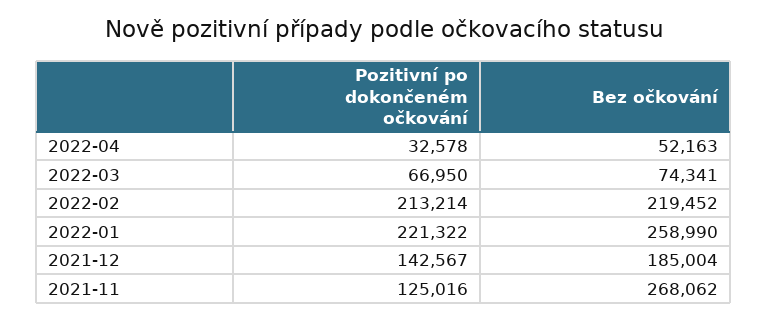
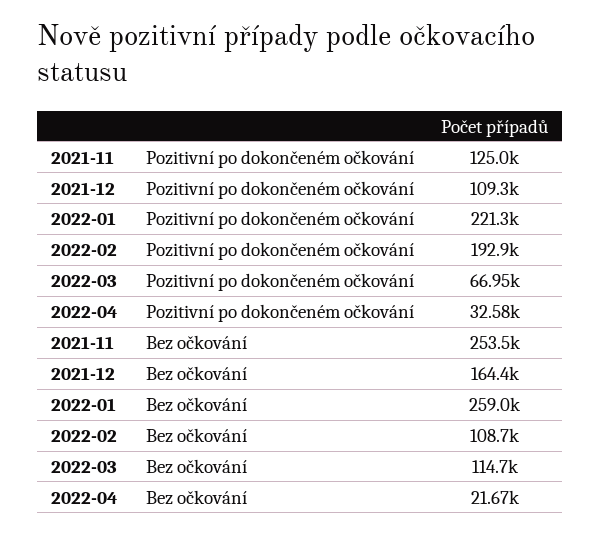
  {
    "Pozitivní po dokončeném očkování": {
      "2022-04": 32578,
      "2022-03": 66950,
-     "2022-02": 213214,
+     "2022-02": 192900,
      "2022-01": 221322,
-     "2021-12": 142567,
+     "2021-12": 109300,
      "2021-11": 125016
    },
    "Bez očkování": {
-     "2022-04": 52163,
+     "2022-04": 21670,
-     "2022-03": 74341,
+     "2022-03": 114700,
-     "2022-02": 219452,
+     "2022-02": 108700,
      "2022-01": 258990,
-     "2021-12": 185004,
+     "2021-12": 164400,
-     "2021-11": 268062
+     "2021-11": 253500
    }
  }

